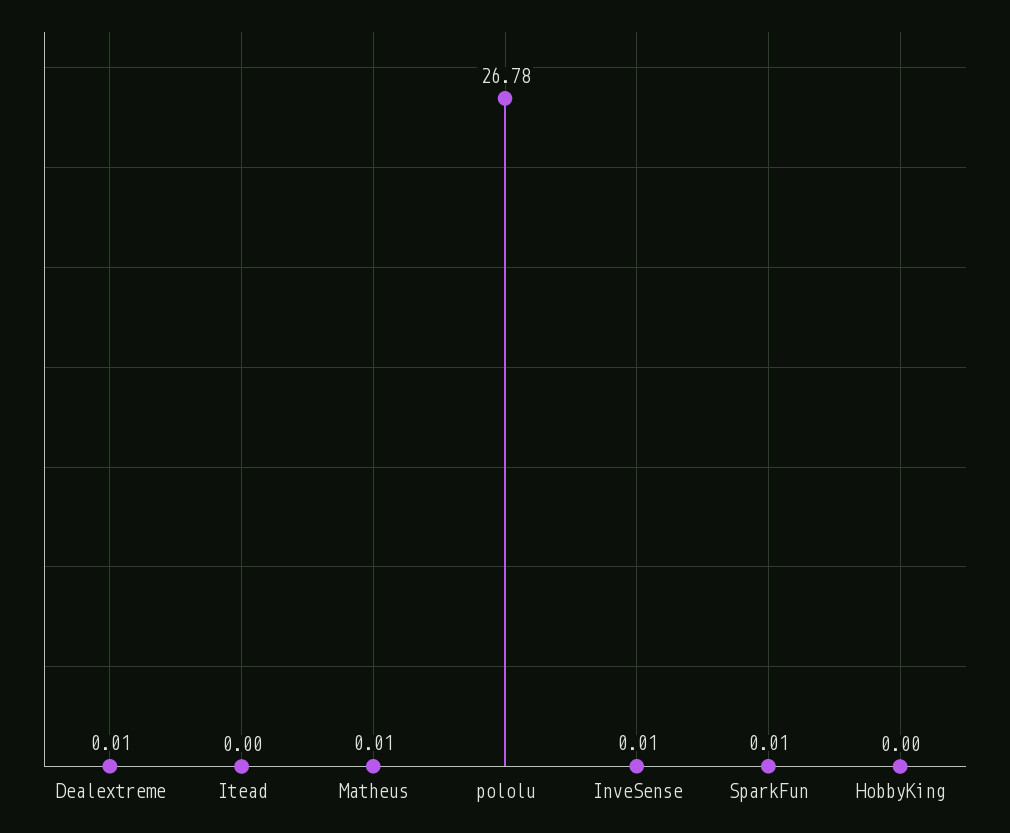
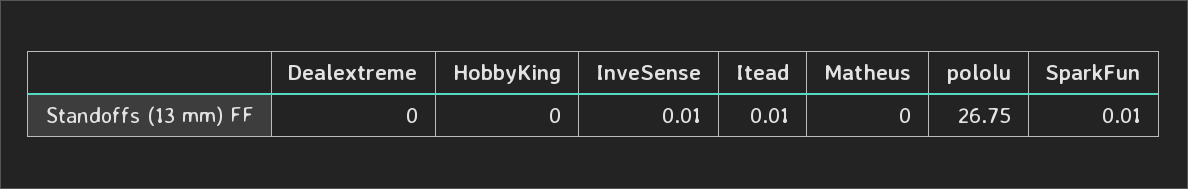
  {
-   "Dealextreme": 0.01,
+   "Dealextreme": 0,
-   "Itead": 0,
+   "Itead": 0.01,
-   "Matheus": 0.01,
+   "Matheus": 0,
-   "pololu": 26.78,
+   "pololu": 26.75,
    "InveSense": 0.01,
    "SparkFun": 0.01,
    "HobbyKing": 0
  }

